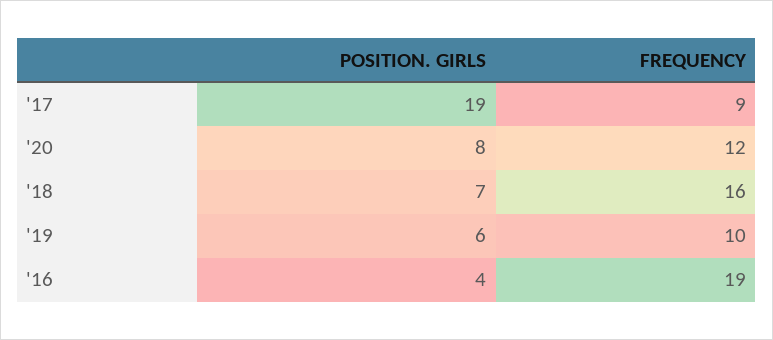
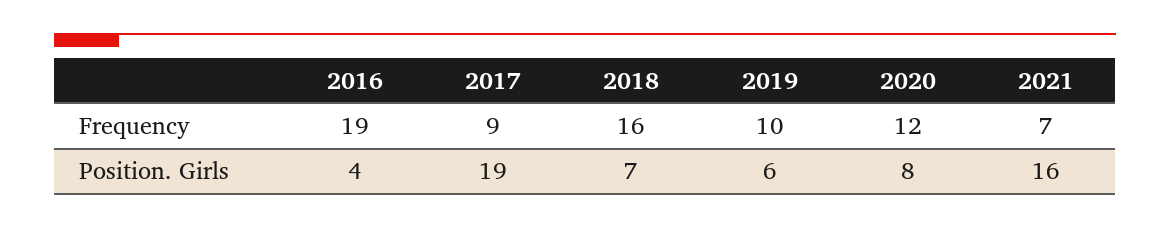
  {
    "POSITION. GIRLS": {
      "'17": 19,
      "'20": 8,
      "'18": 7,
      "'19": 6,
-     "'16": 4
+     "'16": 4,
+     "2021": 16
    },
    "FREQUENCY": {
      "'17": 9,
      "'20": 12,
      "'18": 16,
      "'19": 10,
-     "'16": 19
+     "'16": 19,
+     "2021": 7
    }
  }

